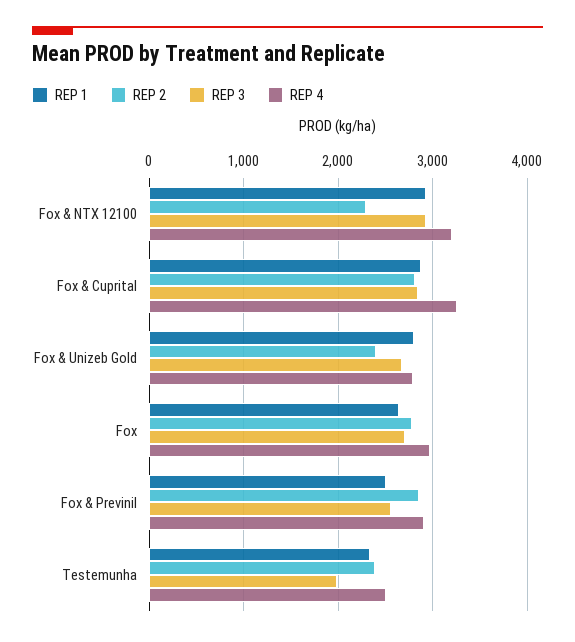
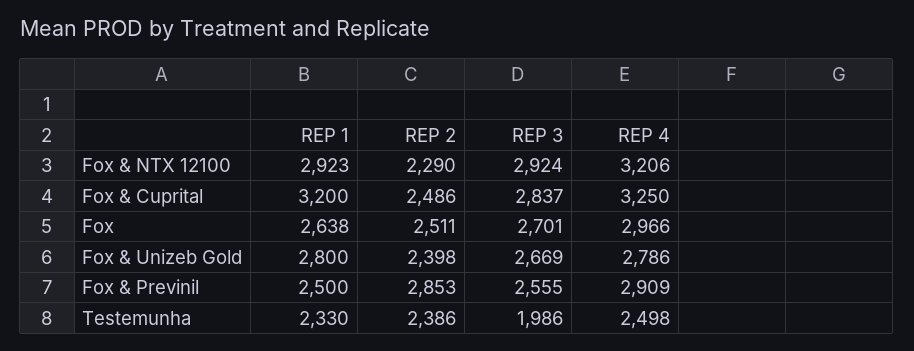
  {
    "REP 1": {
      "Fox & NTX 12100": 2923,
-     "Fox & Cuprital": 2900,
+     "Fox & Cuprital": 3200,
      "Fox & Unizeb Gold": 2800,
      "Fox": 2638,
      "Fox & Previnil": 2500,
      "Testemunha": 2330
    },
    "REP 2": {
      "Fox & NTX 12100": 2290,
-     "Fox & Cuprital": 2800,
+     "Fox & Cuprital": 2486,
      "Fox & Unizeb Gold": 2398,
-     "Fox": 2800,
+     "Fox": 2511,
      "Fox & Previnil": 2853,
      "Testemunha": 2386
    },
    "REP 3": {
      "Fox & NTX 12100": 2924,
      "Fox & Cuprital": 2837,
      "Fox & Unizeb Gold": 2669,
      "Fox": 2701,
      "Fox & Previnil": 2555,
      "Testemunha": 1986
    },
    "REP 4": {
      "Fox & NTX 12100": 3206,
      "Fox & Cuprital": 3250,
      "Fox & Unizeb Gold": 2786,
      "Fox": 2966,
      "Fox & Previnil": 2909,
      "Testemunha": 2498
    }
  }

